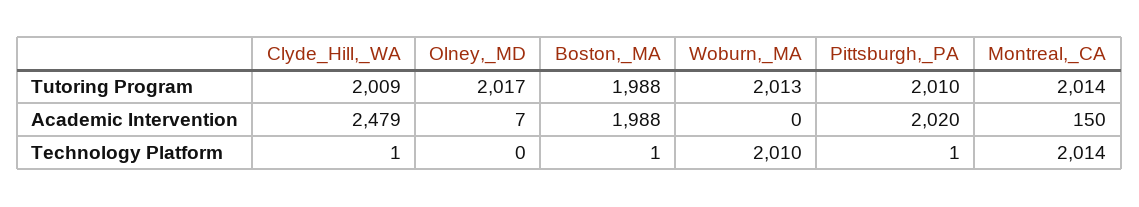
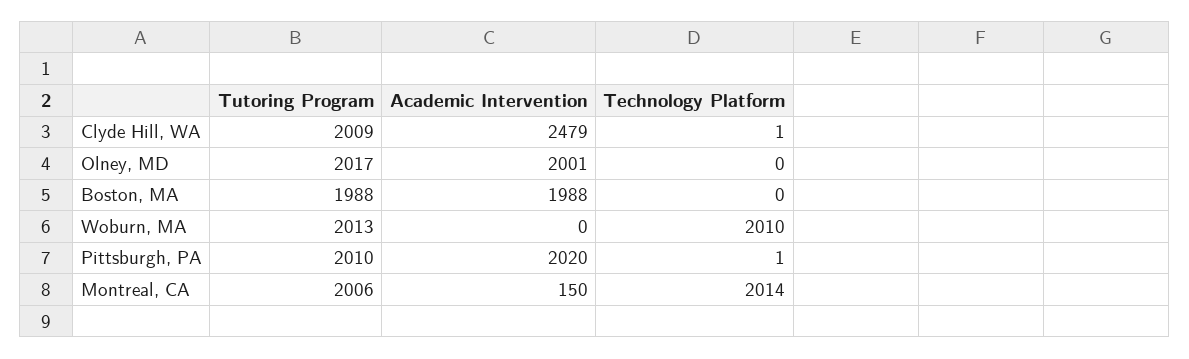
  {
    "Clyde_Hill,_WA": {
      "Tutoring Program": 2009,
      "Academic Intervention": 2479,
      "Technology Platform": 1
    },
    "Olney,_MD": {
      "Tutoring Program": 2017,
-     "Academic Intervention": 7,
+     "Academic Intervention": 2001,
      "Technology Platform": 0
    },
    "Boston,_MA": {
      "Tutoring Program": 1988,
      "Academic Intervention": 1988,
-     "Technology Platform": 1
+     "Technology Platform": 0
    },
    "Woburn,_MA": {
      "Tutoring Program": 2013,
      "Academic Intervention": 0,
      "Technology Platform": 2010
    },
    "Pittsburgh,_PA": {
      "Tutoring Program": 2010,
      "Academic Intervention": 2020,
      "Technology Platform": 1
    },
    "Montreal,_CA": {
-     "Tutoring Program": 2014,
+     "Tutoring Program": 2006,
      "Academic Intervention": 150,
      "Technology Platform": 2014
    }
  }

